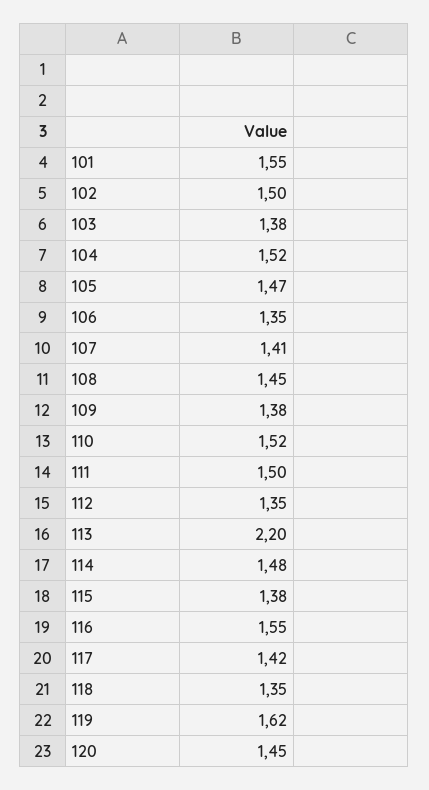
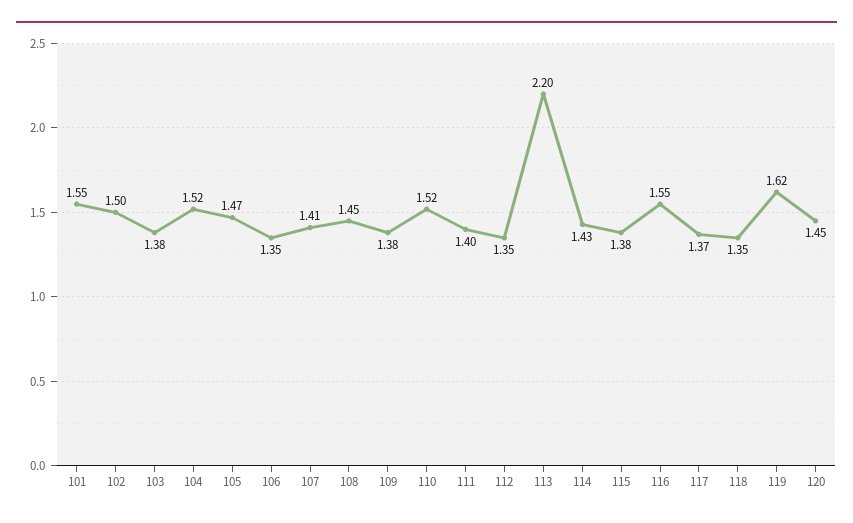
  {
    "101": 1.55,
    "102": 1.5,
    "103": 1.38,
    "104": 1.52,
    "105": 1.47,
    "106": 1.35,
    "107": 1.41,
    "108": 1.45,
    "109": 1.38,
    "110": 1.52,
-   "111": 1.5,
+   "111": 1.4,
    "112": 1.35,
    "113": 2.2,
-   "114": 1.48,
+   "114": 1.43,
    "115": 1.38,
    "116": 1.55,
-   "117": 1.42,
+   "117": 1.37,
    "118": 1.35,
    "119": 1.62,
    "120": 1.45
  }

